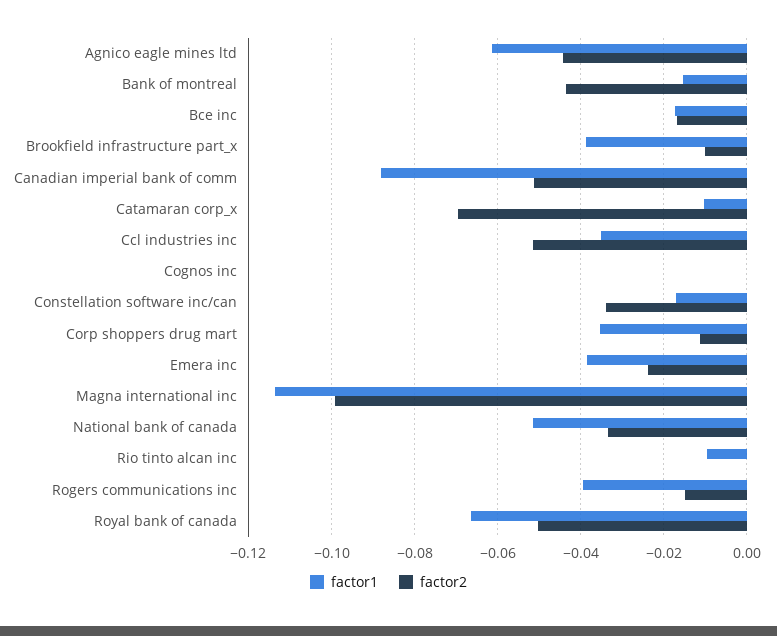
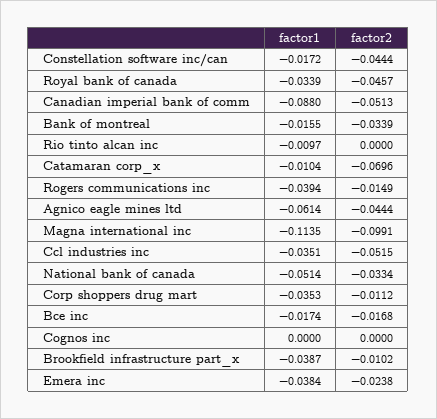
  {
    "factor1": {
      "Agnico eagle mines ltd": -0.0614,
      "Bank of montreal": -0.0155,
      "Bce inc": -0.0174,
      "Brookfield infrastructure part_x": -0.0387,
      "Canadian imperial bank of comm": -0.088,
      "Catamaran corp_x": -0.0104,
      "Ccl industries inc": -0.0351,
      "Cognos inc": 0,
      "Constellation software inc/can": -0.0172,
      "Corp shoppers drug mart": -0.0353,
      "Emera inc": -0.0384,
      "Magna international inc": -0.1135,
      "National bank of canada": -0.0514,
      "Rio tinto alcan inc": -0.0097,
      "Rogers communications inc": -0.0394,
-     "Royal bank of canada": -0.066
+     "Royal bank of canada": -0.0339
    },
    "factor2": {
      "Agnico eagle mines ltd": -0.0444,
-     "Bank of montreal": -0.044,
+     "Bank of montreal": -0.0339,
      "Bce inc": -0.0168,
      "Brookfield infrastructure part_x": -0.0102,
      "Canadian imperial bank of comm": -0.0513,
      "Catamaran corp_x": -0.0696,
      "Ccl industries inc": -0.0515,
      "Cognos inc": 0,
-     "Constellation software inc/can": -0.034,
+     "Constellation software inc/can": -0.0444,
      "Corp shoppers drug mart": -0.0112,
      "Emera inc": -0.0238,
      "Magna international inc": -0.0991,
      "National bank of canada": -0.0334,
      "Rio tinto alcan inc": 0,
      "Rogers communications inc": -0.0149,
-     "Royal bank of canada": -0.05
+     "Royal bank of canada": -0.0457
    }
  }

